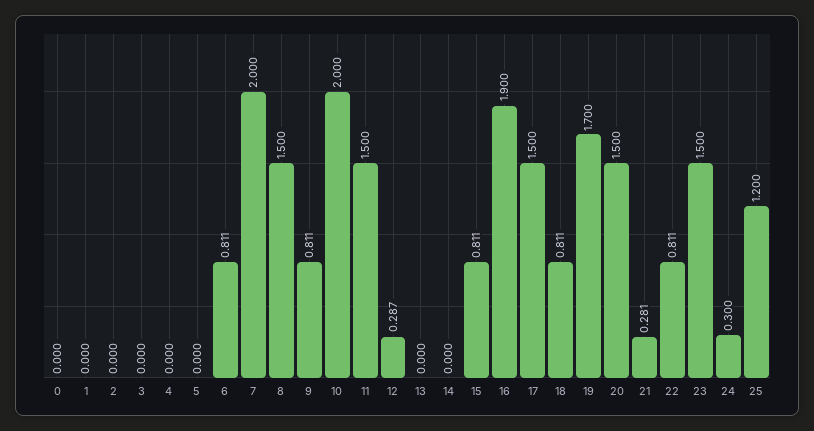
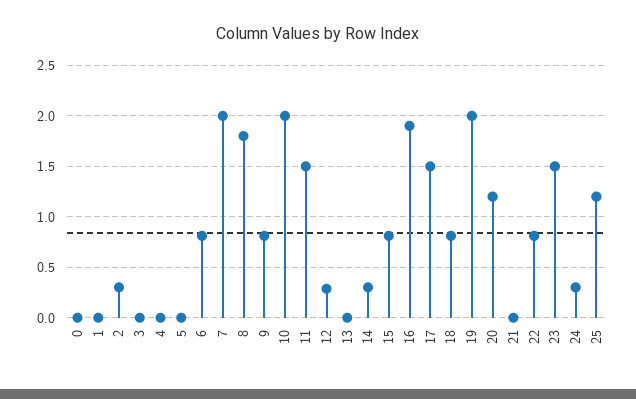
  {
    "0": 0,
    "1": 0,
-   "2": 0,
+   "2": 0.3,
    "3": 0,
    "4": 0,
    "5": 0,
    "6": 0.811,
    "7": 2,
-   "8": 1.5,
+   "8": 1.8,
    "9": 0.811,
    "10": 2,
    "11": 1.5,
    "12": 0.287,
    "13": 0,
-   "14": 0,
+   "14": 0.3,
    "15": 0.811,
    "16": 1.9,
    "17": 1.5,
    "18": 0.811,
-   "19": 1.7,
+   "19": 2,
-   "20": 1.5,
+   "20": 1.2,
-   "21": 0.281,
+   "21": 0,
    "22": 0.811,
    "23": 1.5,
    "24": 0.3,
    "25": 1.2
  }

